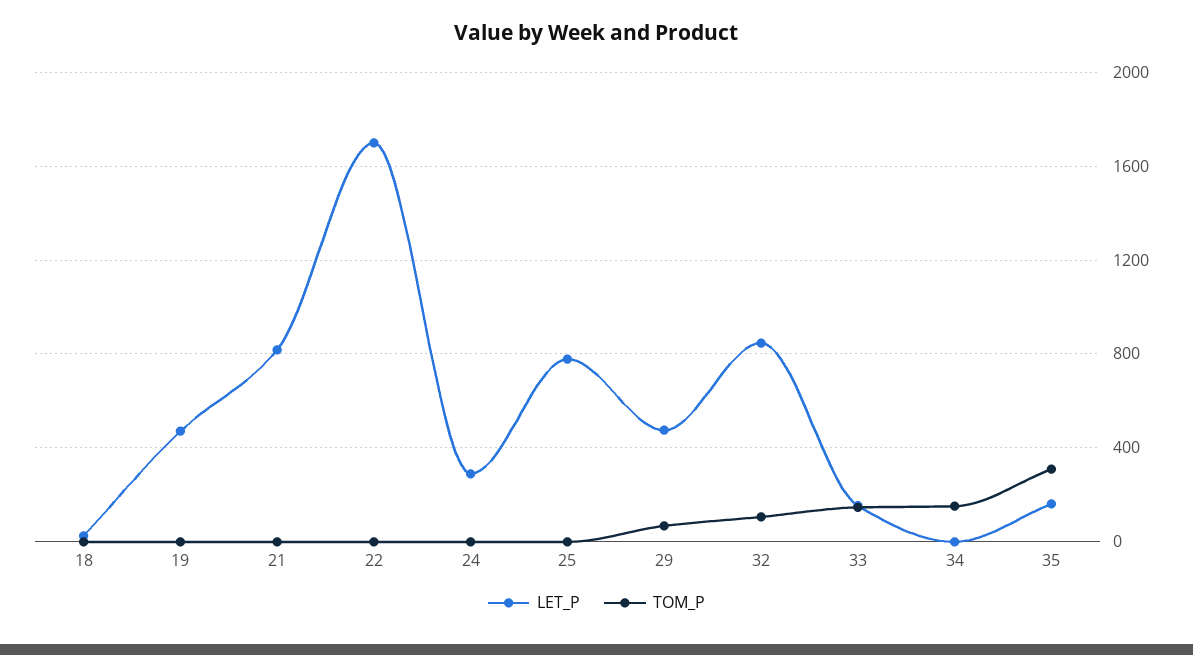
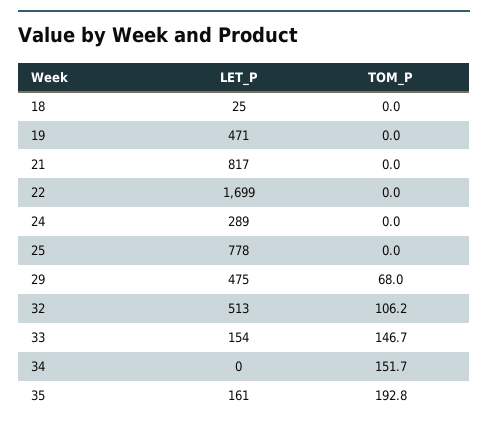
  {
    "LET_P": {
      "18": 25,
      "19": 471,
      "21": 817,
      "22": 1699,
      "24": 289,
      "25": 778,
      "29": 475,
-     "32": 850,
+     "32": 513,
      "33": 154,
      "34": 0,
      "35": 161
    },
    "TOM_P": {
      "18": 0,
      "19": 0,
      "21": 0,
      "22": 0,
      "24": 0,
      "25": 0,
      "29": 68,
      "32": 106.2,
      "33": 146.7,
      "34": 151.7,
-     "35": 300
+     "35": 192.8
    }
  }

